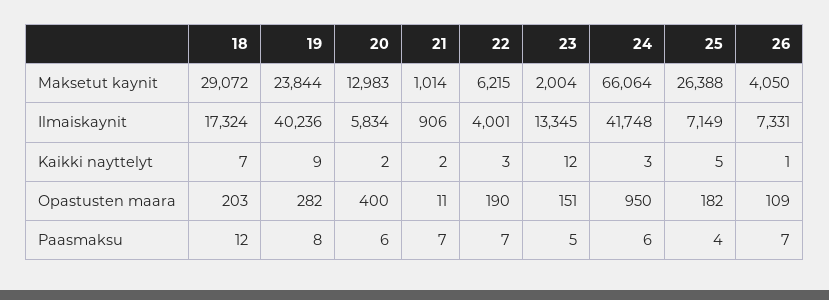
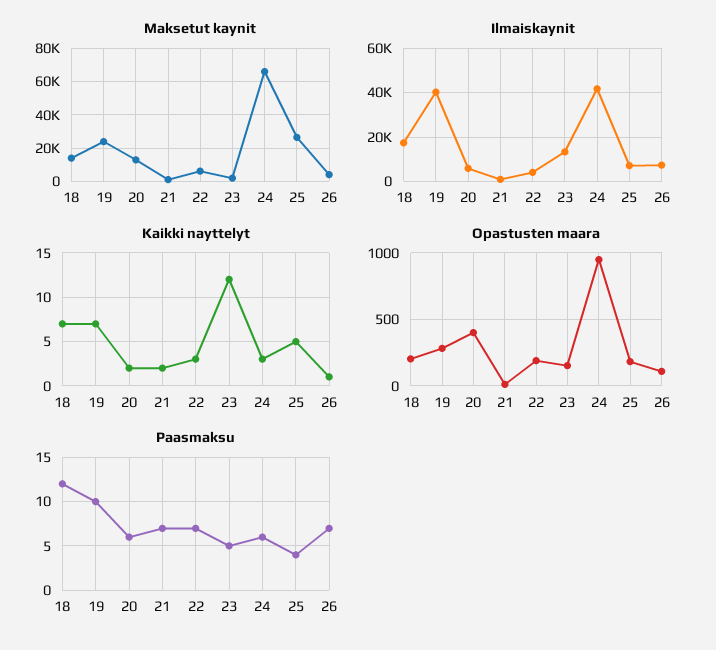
  {
    "Maksetut kaynit": {
-     "18": 29072,
+     "18": 15000,
      "19": 23844,
      "20": 12983,
      "21": 1014,
      "22": 6215,
      "23": 2004,
      "24": 66064,
      "25": 26388,
      "26": 4050
    },
    "Ilmaiskaynit": {
      "18": 17324,
      "19": 40236,
      "20": 5834,
      "21": 906,
      "22": 4001,
      "23": 13345,
      "24": 41748,
      "25": 7149,
      "26": 7331
    },
    "Kaikki nayttelyt": {
      "18": 7,
-     "19": 9,
+     "19": 7,
      "20": 2,
      "21": 2,
      "22": 3,
      "23": 12,
      "24": 3,
      "25": 5,
      "26": 1
    },
    "Opastusten maara": {
      "18": 203,
      "19": 282,
      "20": 400,
      "21": 11,
      "22": 190,
      "23": 151,
      "24": 950,
      "25": 182,
      "26": 109
    },
    "Paasmaksu": {
      "18": 12,
-     "19": 8,
+     "19": 10,
      "20": 6,
      "21": 7,
      "22": 7,
      "23": 5,
      "24": 6,
      "25": 4,
      "26": 7
    }
  }

